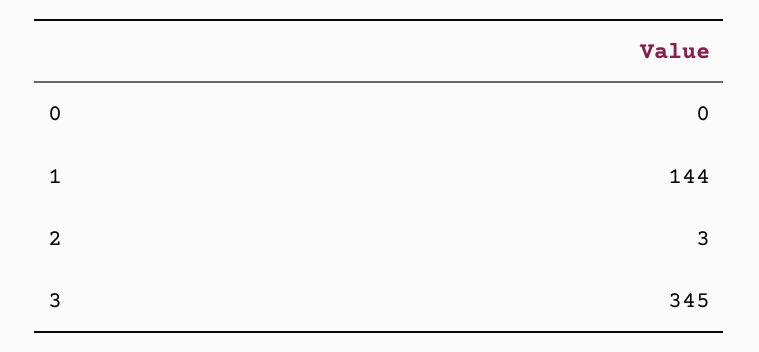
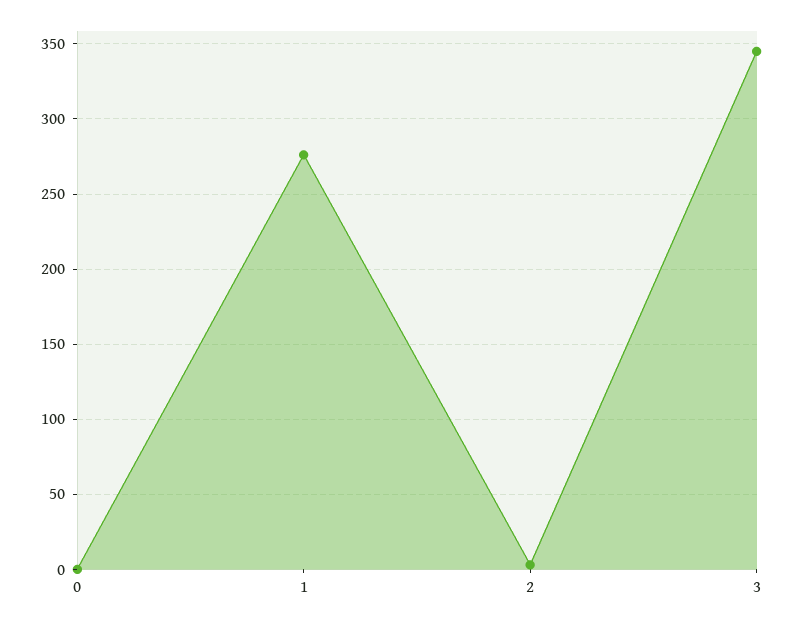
  {
    "0": 0,
-   "1": 144,
+   "1": 275,
    "2": 3,
    "3": 345
  }

